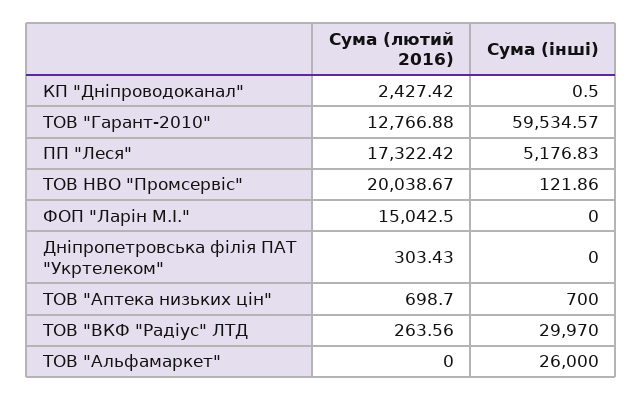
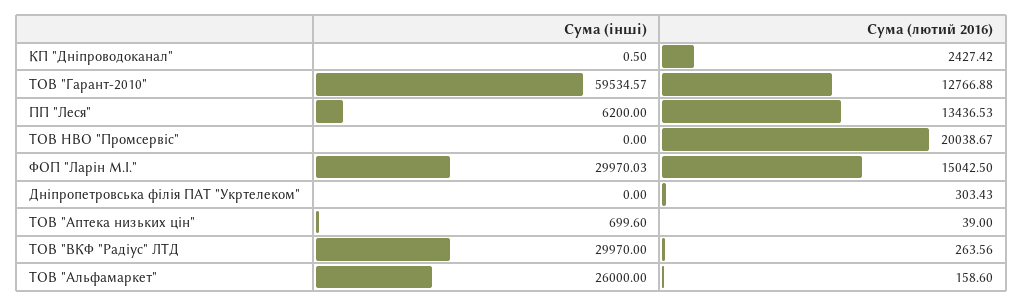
  {
    "Сума (лютий 2016)": {
      "КП \"Дніпроводоканал\"": 2427.42,
      "ТОВ \"Гарант-2010\"": 12766.88,
-     "ПП \"Леся\"": 17322.42,
+     "ПП \"Леся\"": 13436.53,
      "ТОВ НВО \"Промсервіс\"": 20038.67,
      "ФОП \"Ларін М.І.\"": 15042.5,
      "Дніпропетровська філія ПАТ \"Укртелеком\"": 303.43,
-     "ТОВ \"Аптека низьких цін\"": 698.7,
+     "ТОВ \"Аптека низьких цін\"": 39,
      "ТОВ \"ВКФ \"Радіус\" ЛТД": 263.56,
-     "ТОВ \"Альфамаркет\"": 0
+     "ТОВ \"Альфамаркет\"": 158.6
    },
    "Сума (інші)": {
      "КП \"Дніпроводоканал\"": 0.5,
      "ТОВ \"Гарант-2010\"": 59534.57,
-     "ПП \"Леся\"": 5176.83,
+     "ПП \"Леся\"": 6200,
-     "ТОВ НВО \"Промсервіс\"": 121.86,
+     "ТОВ НВО \"Промсервіс\"": 0,
-     "ФОП \"Ларін М.І.\"": 0,
+     "ФОП \"Ларін М.І.\"": 29970.03,
      "Дніпропетровська філія ПАТ \"Укртелеком\"": 0,
-     "ТОВ \"Аптека низьких цін\"": 700,
+     "ТОВ \"Аптека низьких цін\"": 699.6,
      "ТОВ \"ВКФ \"Радіус\" ЛТД": 29970,
      "ТОВ \"Альфамаркет\"": 26000
    }
  }

